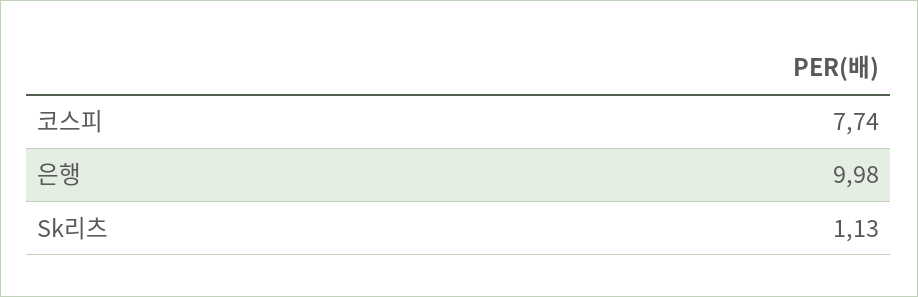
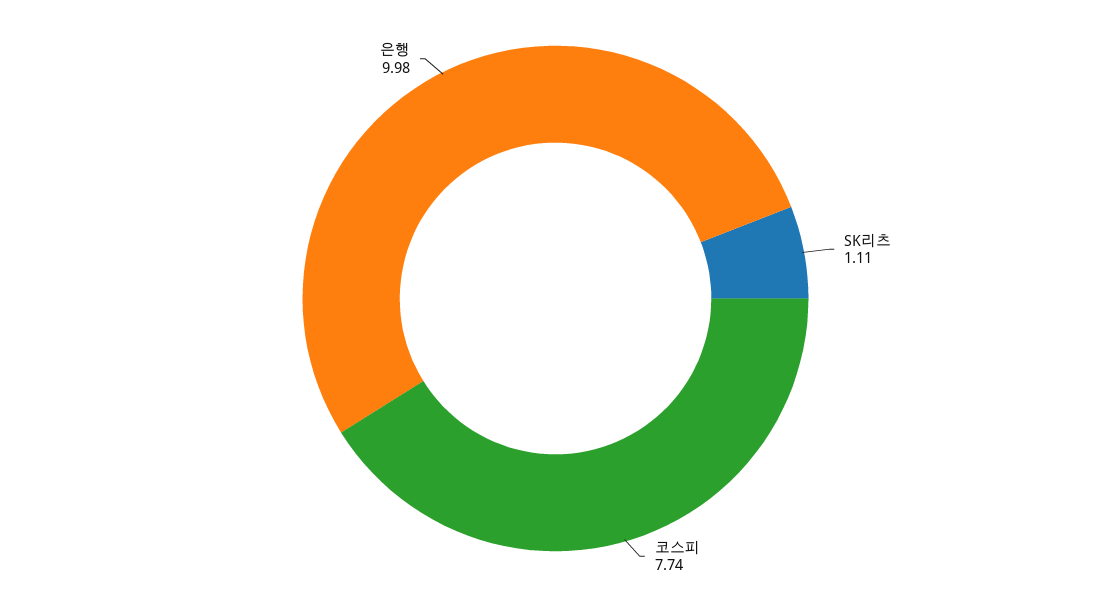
  {
    "코스피": 7.74,
    "은행": 9.98,
-   "Sk리츠": 1.13
+   "Sk리츠": 1.11
  }

